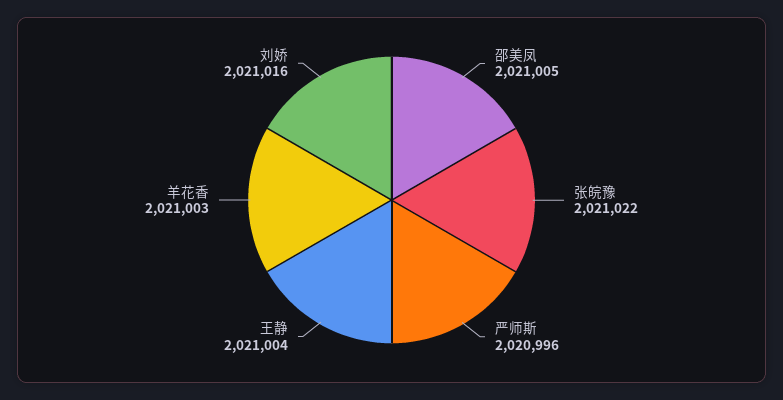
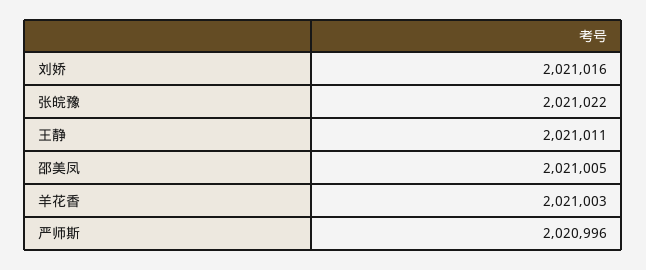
  {
    "邵美凤": 2021005,
    "张皖豫": 2021022,
    "严师斯": 2020996,
-   "王静": 2021004,
+   "王静": 2021011,
    "羊花香": 2021003,
    "刘娇": 2021016
  }

